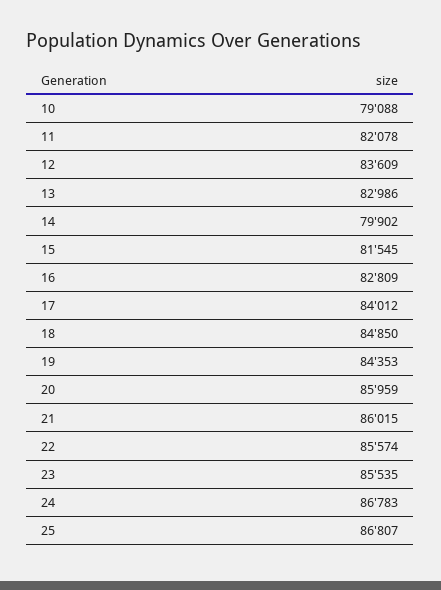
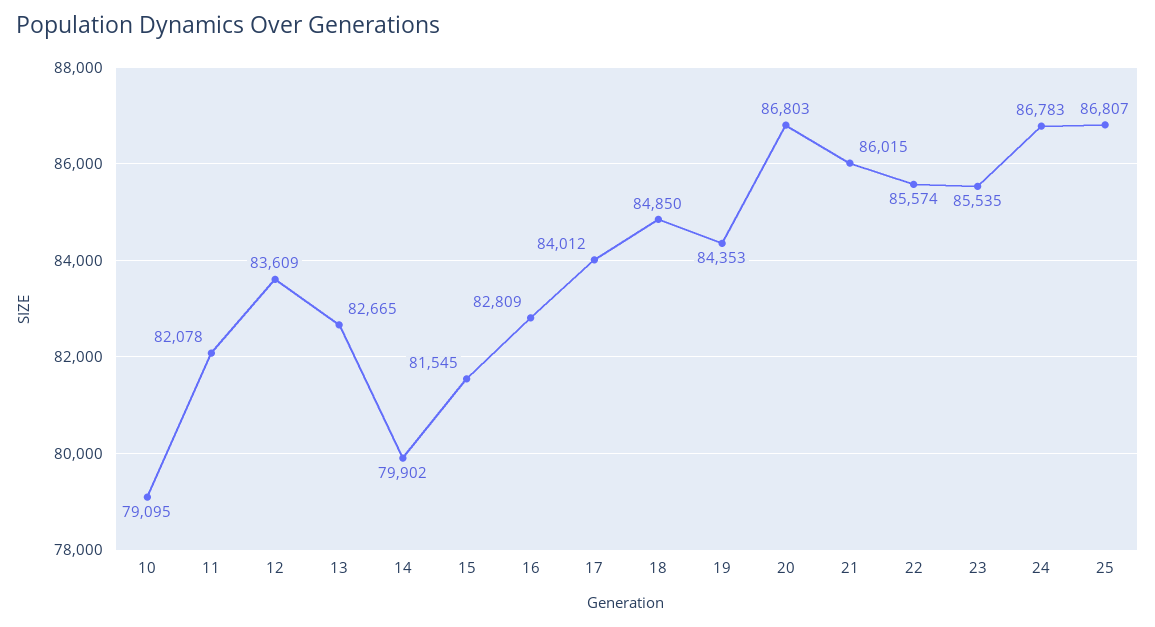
  {
-   "10": 79088,
+   "10": 79095,
    "11": 82078,
    "12": 83609,
-   "13": 82986,
+   "13": 82665,
    "14": 79902,
    "15": 81545,
    "16": 82809,
    "17": 84012,
    "18": 84850,
    "19": 84353,
-   "20": 85959,
+   "20": 86803,
    "21": 86015,
    "22": 85574,
    "23": 85535,
    "24": 86783,
    "25": 86807
  }

